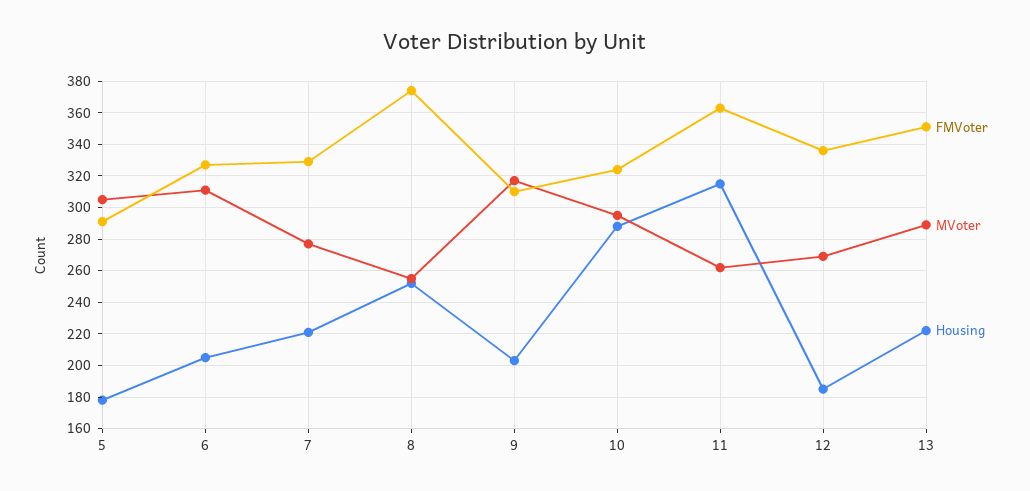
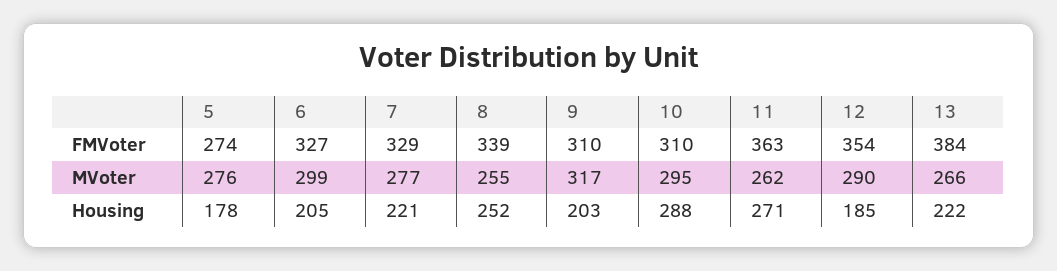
  {
    "FMVoter": {
-     "5": 290,
+     "5": 274,
      "6": 327,
      "7": 329,
-     "8": 375,
+     "8": 339,
      "9": 310,
-     "10": 325,
+     "10": 310,
      "11": 363,
-     "12": 335,
+     "12": 354,
-     "13": 350
+     "13": 384
    },
    "MVoter": {
-     "5": 305,
+     "5": 276,
-     "6": 310,
+     "6": 299,
      "7": 277,
      "8": 255,
      "9": 317,
      "10": 295,
      "11": 262,
-     "12": 270,
+     "12": 290,
-     "13": 290
+     "13": 266
    },
    "Housing": {
      "5": 178,
      "6": 205,
      "7": 221,
      "8": 252,
      "9": 203,
      "10": 288,
-     "11": 315,
+     "11": 271,
      "12": 185,
      "13": 222
    }
  }

